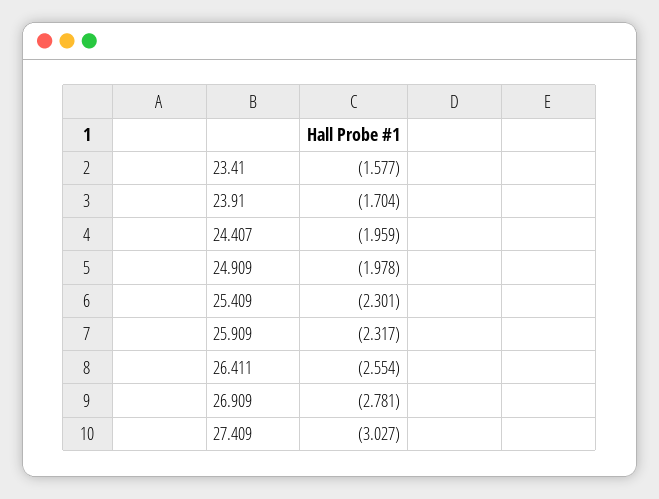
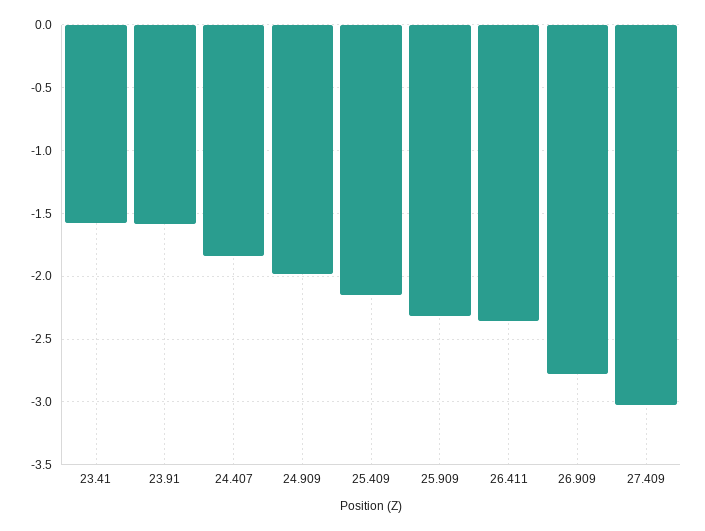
  {
    "23.41": -1.577,
-   "23.91": -1.704,
+   "23.91": -1.6,
-   "24.407": -1.959,
+   "24.407": -1.85,
    "24.909": -1.978,
-   "25.409": -2.301,
+   "25.409": -2.15,
    "25.909": -2.317,
-   "26.411": -2.554,
+   "26.411": -2.35,
    "26.909": -2.781,
    "27.409": -3.027
  }

